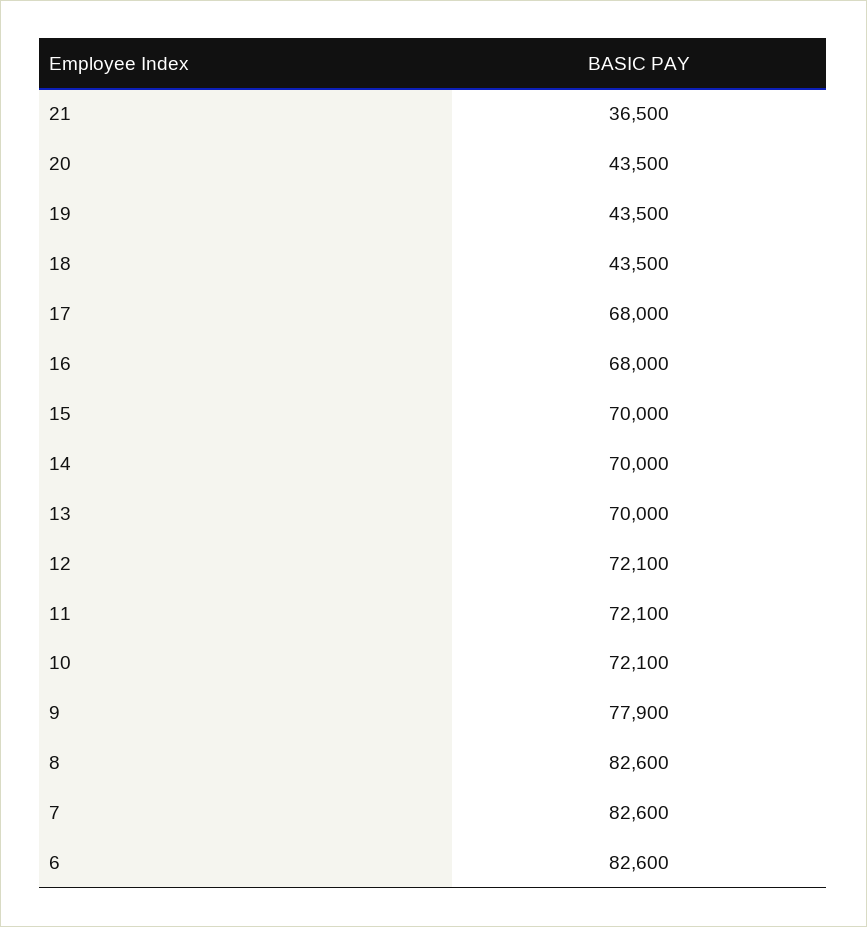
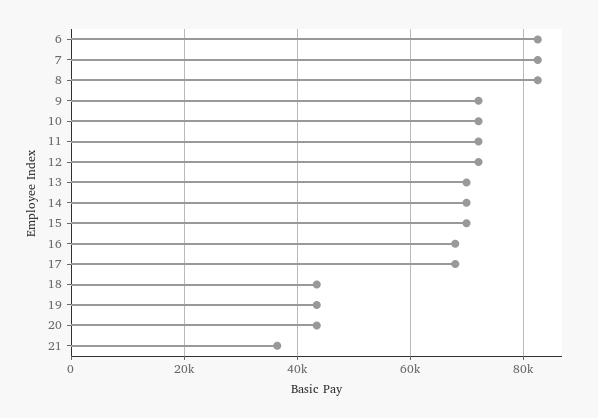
  {
    "21": 36500,
    "20": 43500,
    "19": 43500,
    "18": 43500,
    "17": 68000,
    "16": 68000,
    "15": 70000,
    "14": 70000,
    "13": 70000,
    "12": 72100,
    "11": 72100,
    "10": 72100,
-   "9": 77900,
+   "9": 72000,
    "8": 82600,
    "7": 82600,
    "6": 82600
  }

